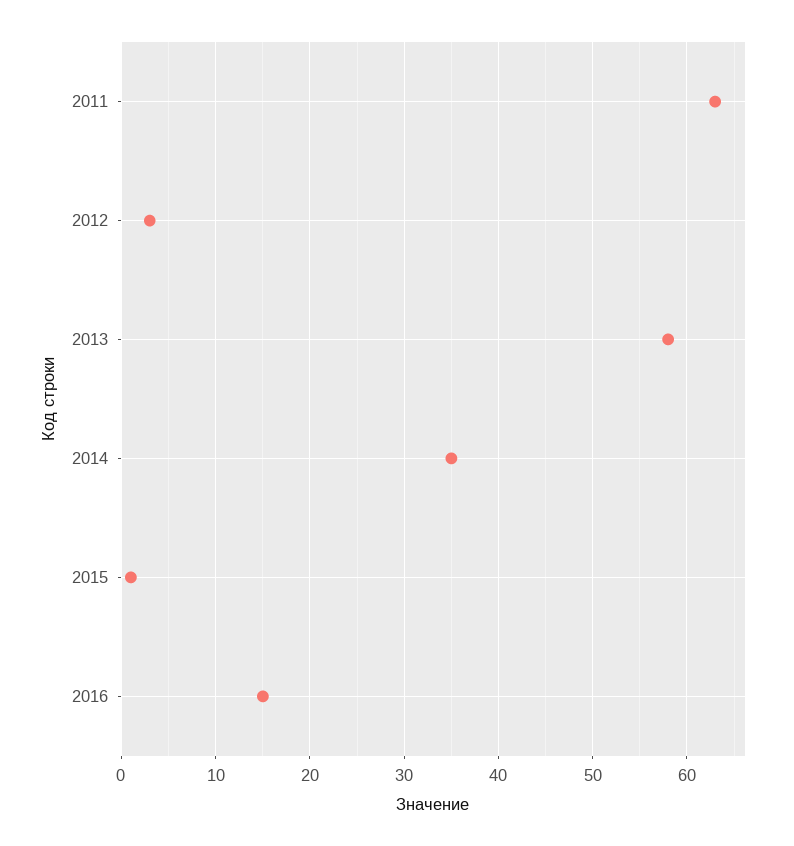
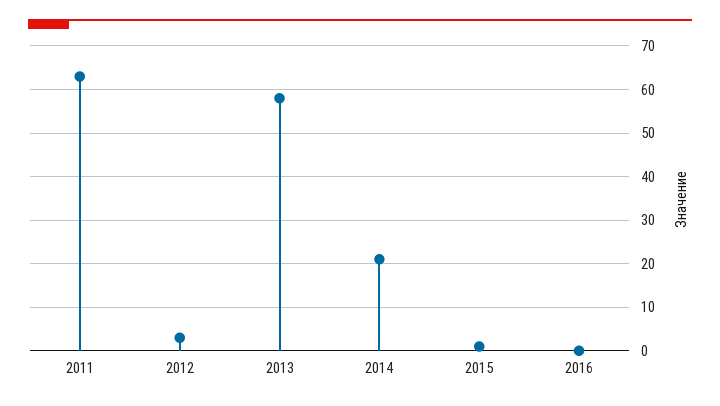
  {
    "2011": 63,
    "2012": 3,
    "2013": 58,
-   "2014": 35,
+   "2014": 20,
    "2015": 1,
-   "2016": 15
+   "2016": 0
  }

